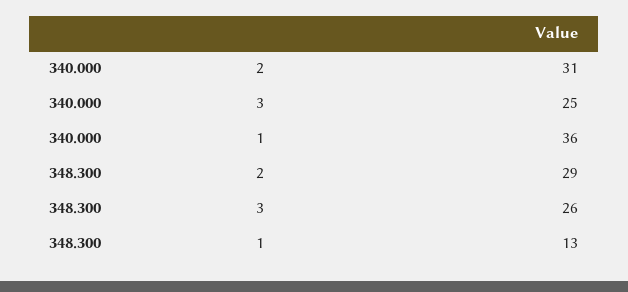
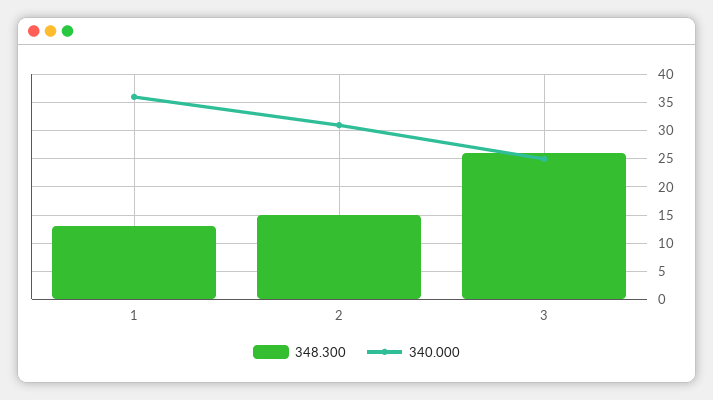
  {
    "340.000": {
      "2": 31,
      "3": 25,
      "1": 36
    },
    "348.300": {
-     "2": 29,
+     "2": 15,
      "3": 26,
      "1": 13
    }
  }

